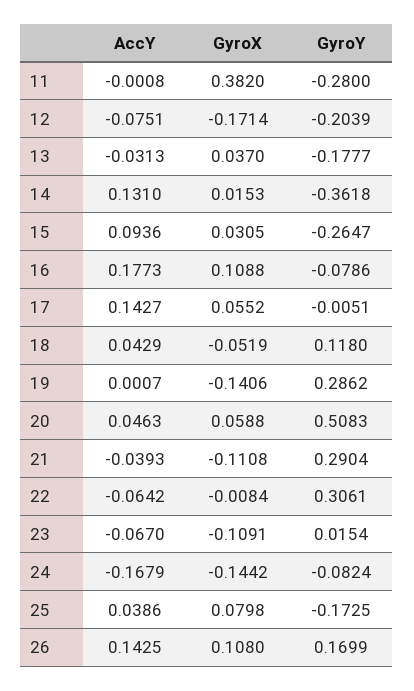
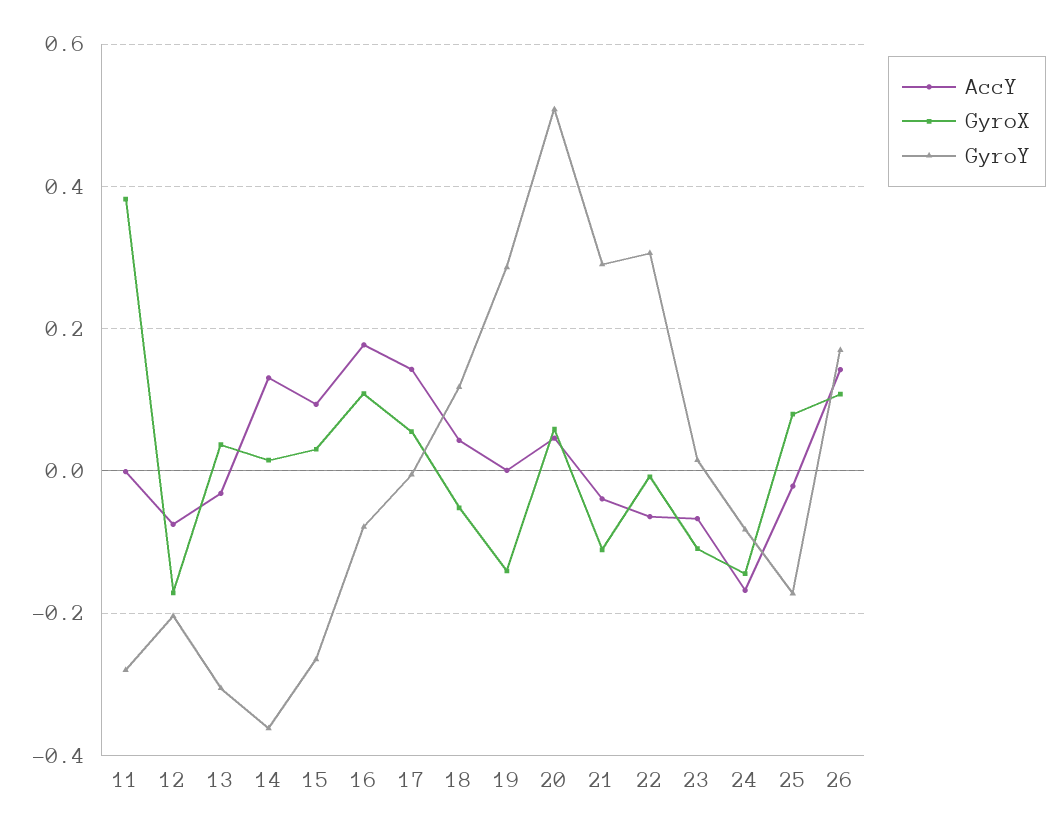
  {
    "AccY": {
      "11": -0.0008,
      "12": -0.0751,
      "13": -0.0313,
      "14": 0.131,
      "15": 0.0936,
      "16": 0.1773,
      "17": 0.1427,
      "18": 0.0429,
      "19": 0.0007,
      "20": 0.0463,
      "21": -0.0393,
      "22": -0.0642,
      "23": -0.067,
      "24": -0.1679,
-     "25": 0.0386,
+     "25": -0.02,
      "26": 0.1425
    },
    "GyroX": {
      "11": 0.382,
      "12": -0.1714,
      "13": 0.037,
      "14": 0.0153,
      "15": 0.0305,
      "16": 0.1088,
      "17": 0.0552,
      "18": -0.0519,
      "19": -0.1406,
      "20": 0.0588,
      "21": -0.1108,
      "22": -0.0084,
      "23": -0.1091,
      "24": -0.1442,
      "25": 0.0798,
      "26": 0.108
    },
    "GyroY": {
      "11": -0.28,
      "12": -0.2039,
-     "13": -0.1777,
+     "13": -0.3,
      "14": -0.3618,
      "15": -0.2647,
      "16": -0.0786,
      "17": -0.0051,
      "18": 0.118,
      "19": 0.2862,
      "20": 0.5083,
      "21": 0.2904,
      "22": 0.3061,
      "23": 0.0154,
      "24": -0.0824,
      "25": -0.1725,
      "26": 0.1699
    }
  }

